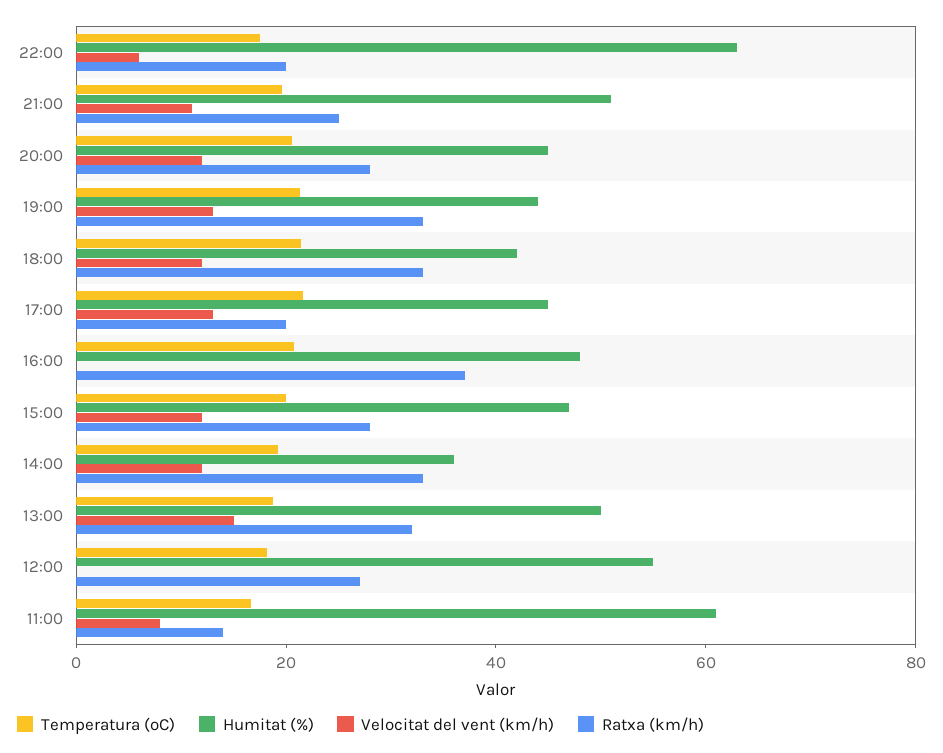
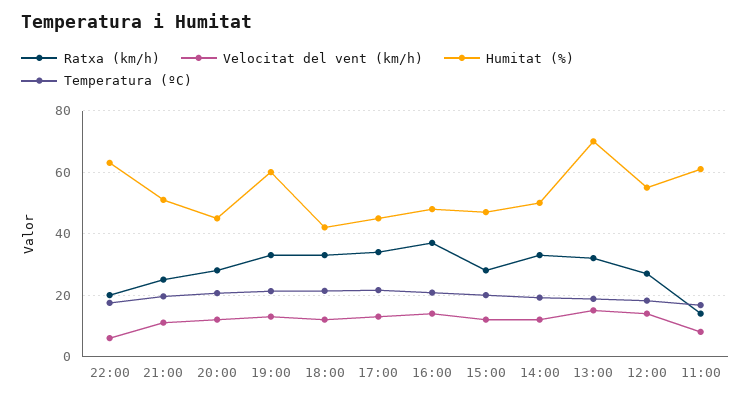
  {
    "Temperatura (ºC)": {
      "22:00": 18,
      "21:00": 20,
      "20:00": 20,
      "19:00": 22,
      "18:00": 22,
      "17:00": 22,
      "16:00": 20,
      "15:00": 20,
      "14:00": 20,
      "13:00": 18,
      "12:00": 18,
      "11:00": 16
    },
    "Humitat (%)": {
      "22:00": 64,
      "21:00": 52,
      "20:00": 46,
-     "19:00": 45,
+     "19:00": 60,
      "18:00": 42,
      "17:00": 46,
      "16:00": 48,
      "15:00": 48,
-     "14:00": 35,
+     "14:00": 50,
-     "13:00": 50,
+     "13:00": 70,
      "12:00": 56,
      "11:00": 62
    },
    "Velocitat del vent (km/h)": {
      "22:00": 6,
      "21:00": 12,
      "20:00": 12,
      "19:00": 14,
      "18:00": 12,
      "17:00": 14,
-     "16:00": 0,
+     "16:00": 14,
      "15:00": 12,
      "14:00": 12,
      "13:00": 16,
-     "12:00": 0,
+     "12:00": 14,
      "11:00": 8
    },
    "Ratxa (km/h)": {
      "22:00": 20,
      "21:00": 26,
      "20:00": 28,
      "19:00": 34,
      "18:00": 34,
-     "17:00": 20,
+     "17:00": 34,
      "16:00": 38,
      "15:00": 28,
      "14:00": 34,
      "13:00": 32,
      "12:00": 28,
      "11:00": 14
    }
  }

